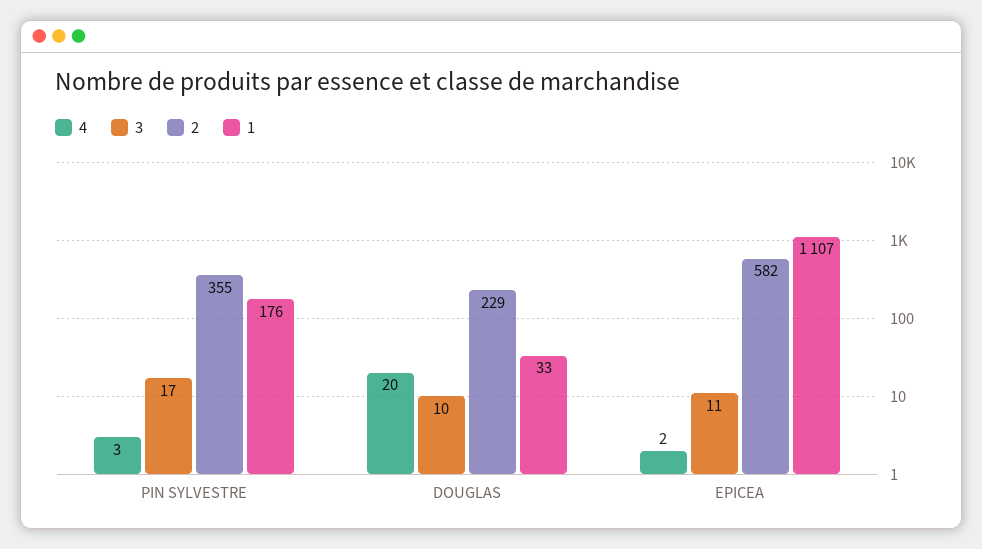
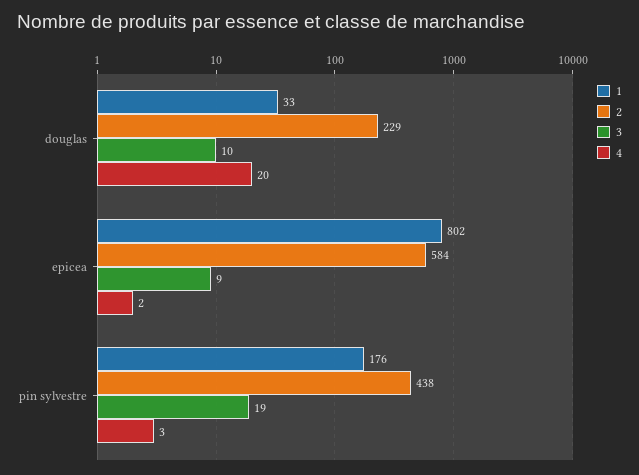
  {
    "4": {
      "PIN SYLVESTRE": 3,
      "DOUGLAS": 20,
      "EPICEA": 2
    },
    "3": {
-     "PIN SYLVESTRE": 17,
+     "PIN SYLVESTRE": 19,
      "DOUGLAS": 10,
-     "EPICEA": 11
+     "EPICEA": 9
    },
    "2": {
-     "PIN SYLVESTRE": 355,
+     "PIN SYLVESTRE": 438,
      "DOUGLAS": 229,
-     "EPICEA": 582
+     "EPICEA": 584
    },
    "1": {
      "PIN SYLVESTRE": 176,
      "DOUGLAS": 33,
-     "EPICEA": 1107
+     "EPICEA": 802
    }
  }

